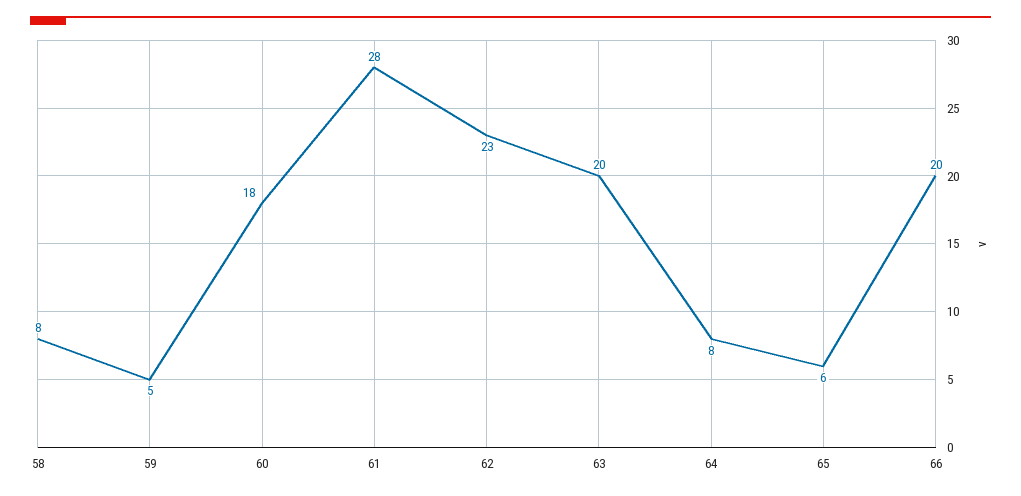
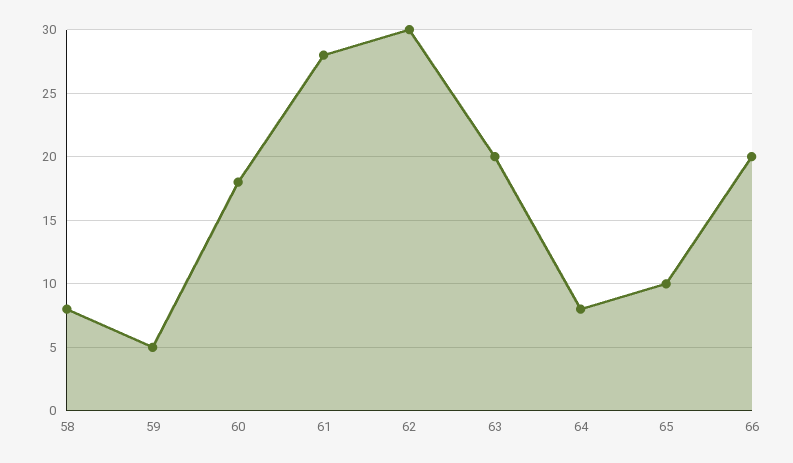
  {
    "58": 8,
    "59": 5,
    "60": 18,
    "61": 28,
-   "62": 23,
+   "62": 30,
    "63": 20,
    "64": 8,
-   "65": 6,
+   "65": 10,
    "66": 20
  }

